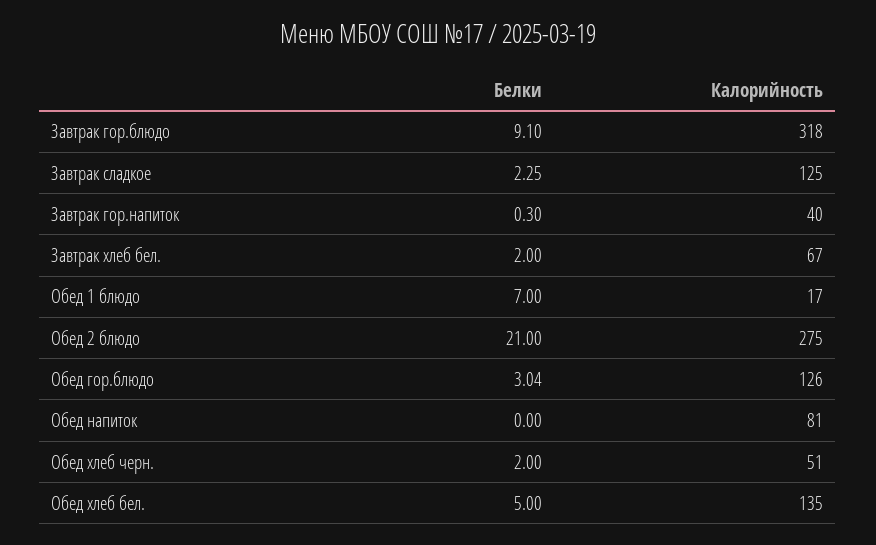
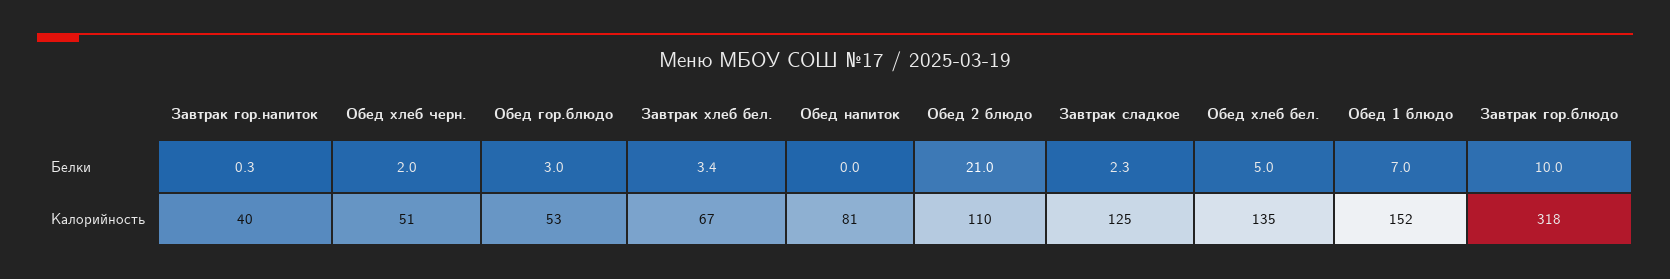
  {
    "Белки": {
-     "Завтрак гор.блюдо": 9.1,
+     "Завтрак гор.блюдо": 10,
      "Завтрак сладкое": 2.25,
      "Завтрак гор.напиток": 0.3,
-     "Завтрак хлеб бел.": 2,
+     "Завтрак хлеб бел.": 3.4,
      "Обед 1 блюдо": 7,
      "Обед 2 блюдо": 21,
      "Обед гор.блюдо": 3.04,
      "Обед напиток": 0,
      "Обед хлеб черн.": 2,
      "Обед хлеб бел.": 5
    },
    "Калорийность": {
      "Завтрак гор.блюдо": 318,
      "Завтрак сладкое": 125,
      "Завтрак гор.напиток": 40,
      "Завтрак хлеб бел.": 67,
-     "Обед 1 блюдо": 17,
+     "Обед 1 блюдо": 152,
-     "Обед 2 блюдо": 275,
+     "Обед 2 блюдо": 110,
-     "Обед гор.блюдо": 126,
+     "Обед гор.блюдо": 53,
      "Обед напиток": 81,
      "Обед хлеб черн.": 51,
      "Обед хлеб бел.": 135
    }
  }

